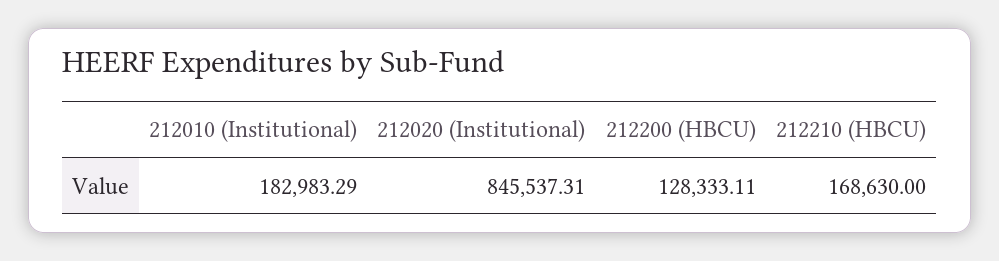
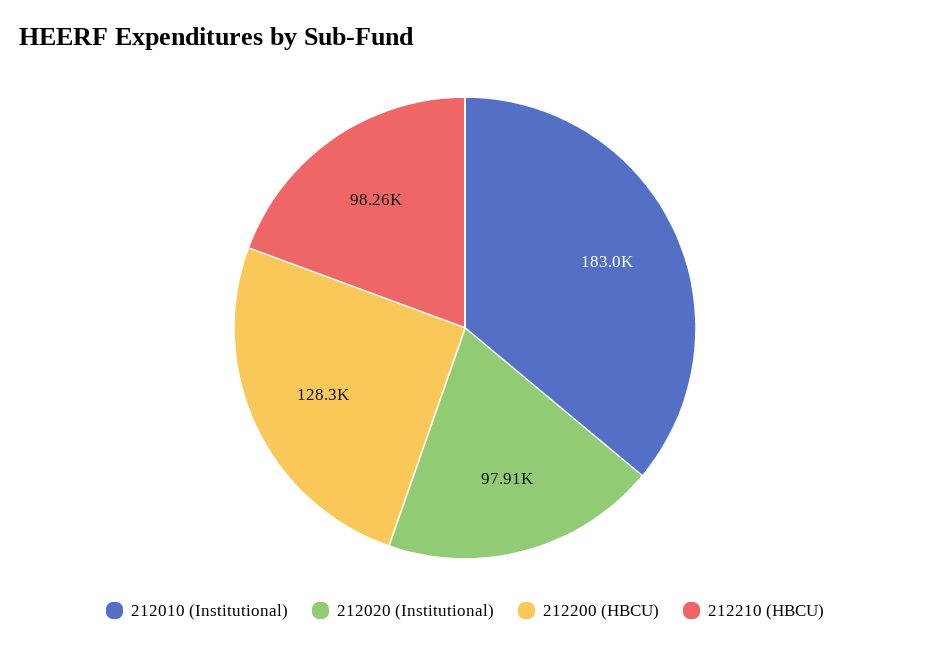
  {
    "212010 (Institutional)": 182983.29,
-   "212020 (Institutional)": 845537.31,
+   "212020 (Institutional)": 97910,
    "212200 (HBCU)": 128333.11,
-   "212210 (HBCU)": 168630
+   "212210 (HBCU)": 98260
  }

